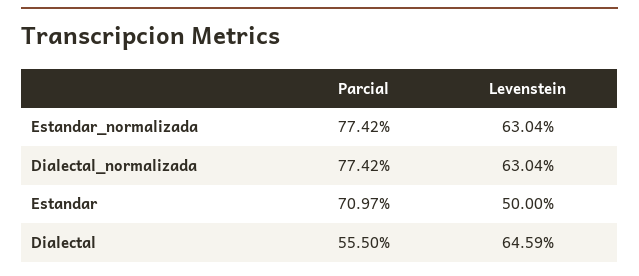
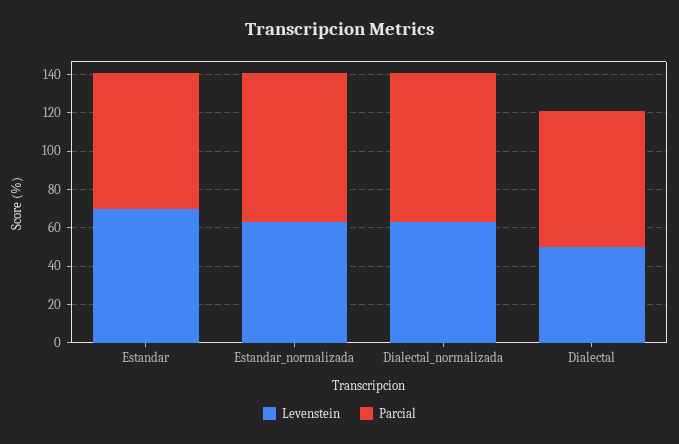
  {
    "Parcial": {
      "Estandar_normalizada": 77.42,
      "Dialectal_normalizada": 77.42,
      "Estandar": 70.97,
-     "Dialectal": 55.5
+     "Dialectal": 70
    },
    "Levenstein": {
      "Estandar_normalizada": 63.04,
      "Dialectal_normalizada": 63.04,
-     "Estandar": 50,
+     "Estandar": 70,
-     "Dialectal": 64.59
+     "Dialectal": 50
    }
  }

